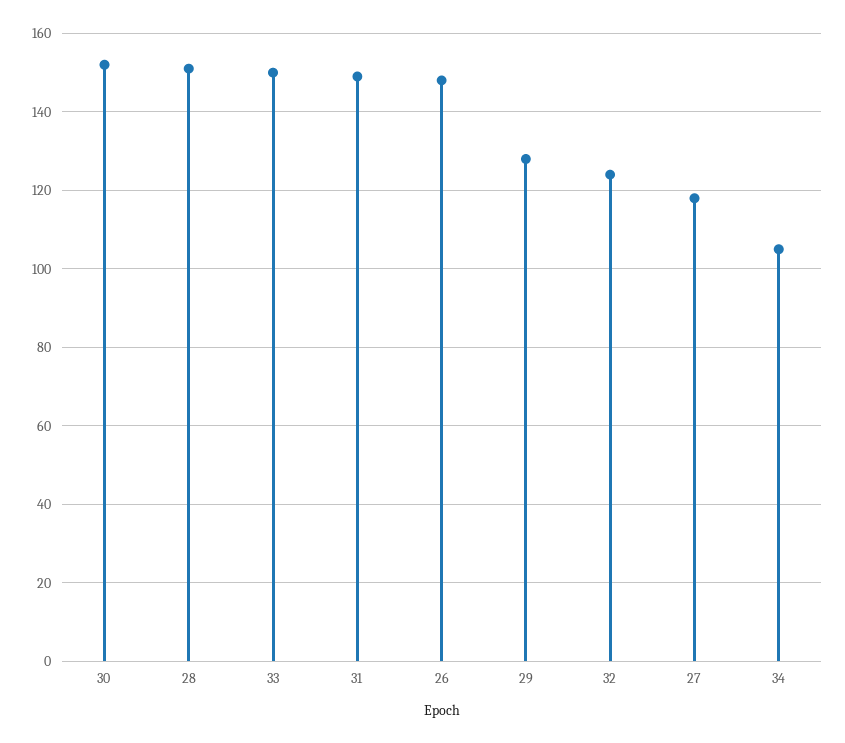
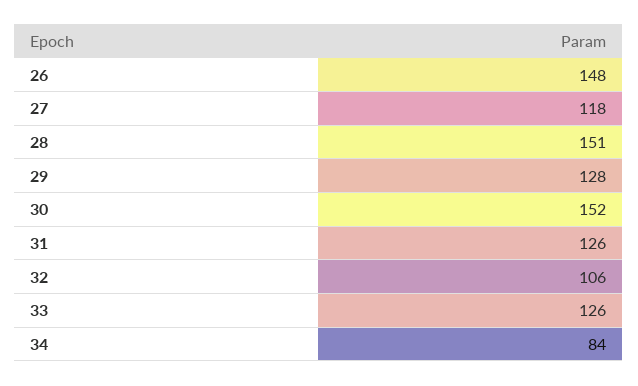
  {
    "30": 152,
    "28": 151,
-   "33": 150,
+   "33": 126,
-   "31": 150,
+   "31": 126,
    "26": 148,
    "29": 128,
-   "32": 125,
+   "32": 106,
    "27": 118,
-   "34": 105
+   "34": 84
  }

